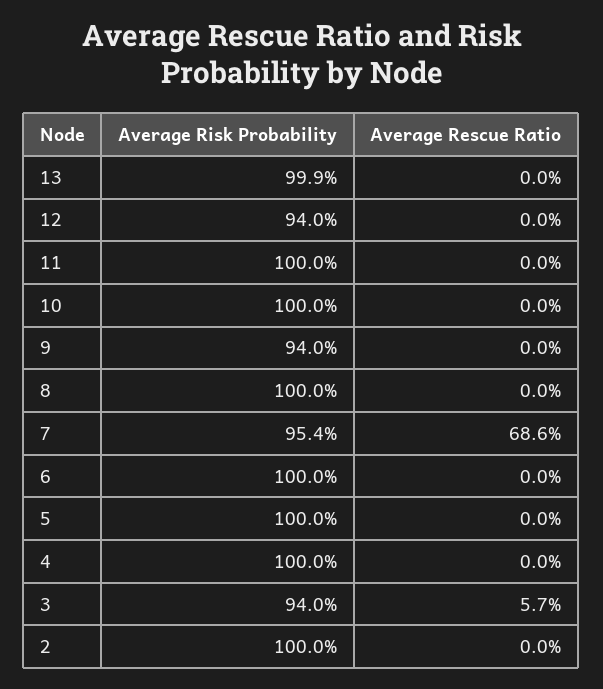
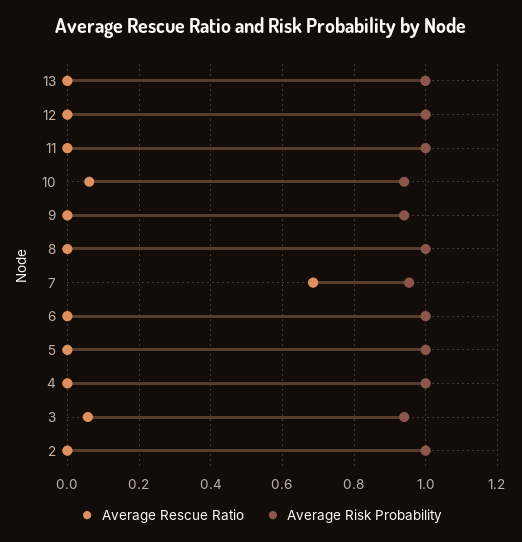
  {
    "Average Risk Probability": {
      "13": 0.999,
-     "12": 0.94,
+     "12": 1,
      "11": 1,
-     "10": 1,
+     "10": 0.94,
      "9": 0.94,
      "8": 1,
      "7": 0.954,
      "6": 1,
      "5": 1,
      "4": 1,
      "3": 0.94,
      "2": 1
    },
    "Average Rescue Ratio": {
      "13": 0,
      "12": 0,
      "11": 0,
-     "10": 0,
+     "10": 0.06,
      "9": 0,
      "8": 0,
      "7": 0.686,
      "6": 0,
      "5": 0,
      "4": 0,
      "3": 0.057,
      "2": 0
    }
  }

